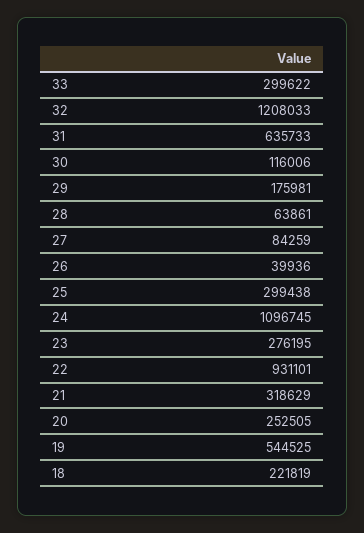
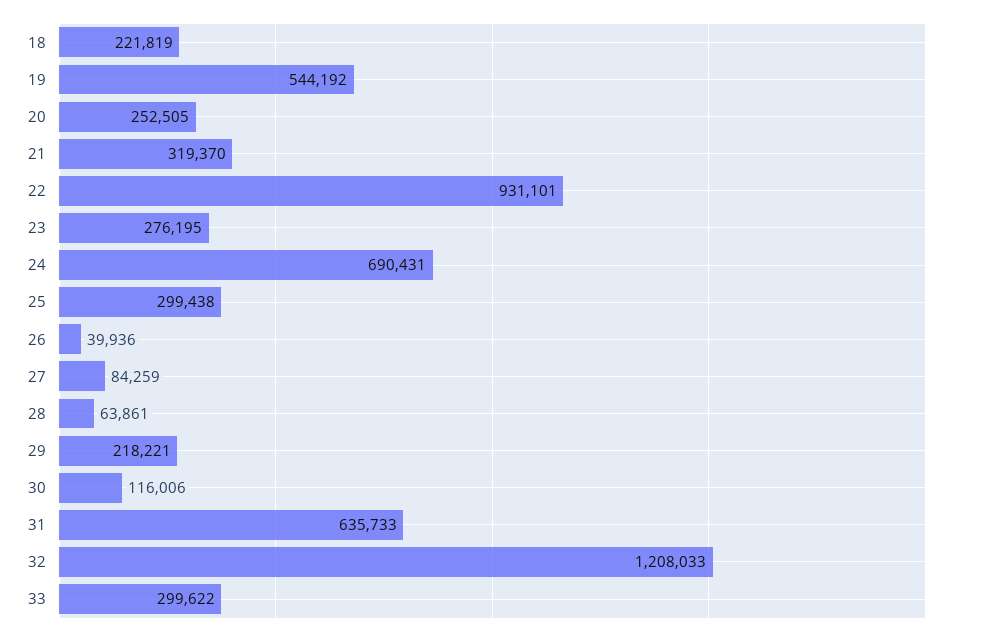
  {
    "33": 299622,
    "32": 1208033,
    "31": 635733,
    "30": 116006,
-   "29": 175981,
+   "29": 218221,
    "28": 63861,
    "27": 84259,
    "26": 39936,
    "25": 299438,
-   "24": 1096745,
+   "24": 690431,
    "23": 276195,
    "22": 931101,
-   "21": 318629,
+   "21": 319370,
    "20": 252505,
-   "19": 544525,
+   "19": 544192,
    "18": 221819
  }

